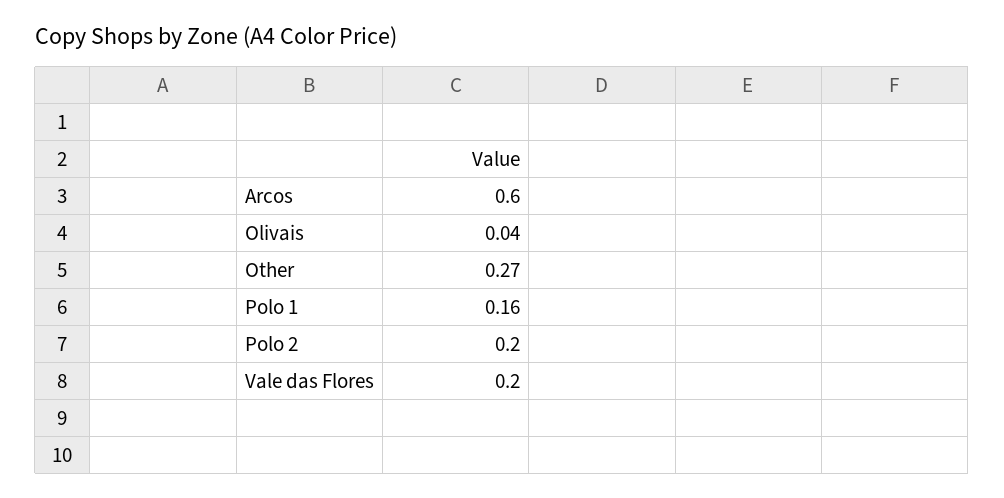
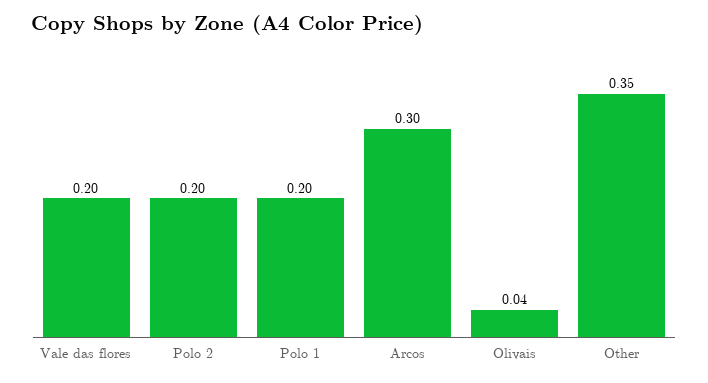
  {
-   "Arcos": 0.6,
+   "Arcos": 0.3,
    "Olivais": 0.04,
-   "Other": 0.27,
+   "Other": 0.35,
-   "Polo 1": 0.16,
+   "Polo 1": 0.2,
    "Polo 2": 0.2,
    "Vale das Flores": 0.2
  }

